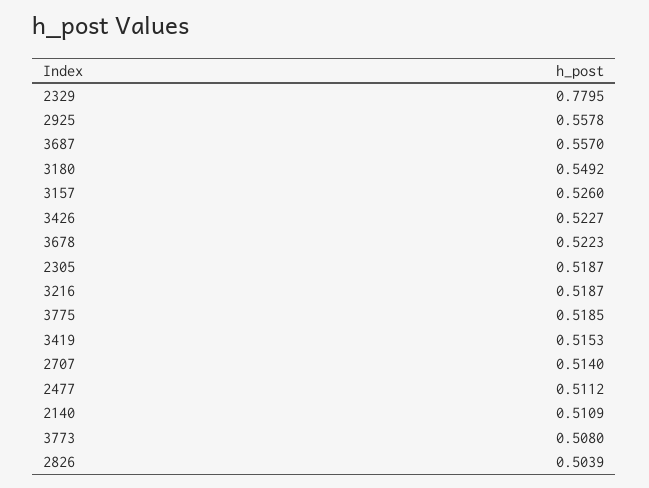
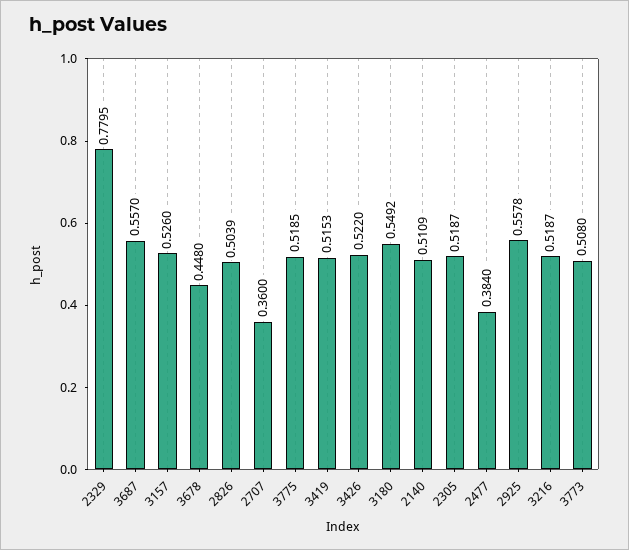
  {
    "2329": 0.7795,
    "2925": 0.5578,
    "3687": 0.557,
    "3180": 0.5492,
    "3157": 0.526,
-   "3426": 0.5227,
+   "3426": 0.522,
-   "3678": 0.5223,
+   "3678": 0.448,
    "2305": 0.5187,
    "3216": 0.5187,
    "3775": 0.5185,
    "3419": 0.5153,
-   "2707": 0.514,
+   "2707": 0.36,
-   "2477": 0.5112,
+   "2477": 0.384,
    "2140": 0.5109,
    "3773": 0.508,
    "2826": 0.5039
  }

